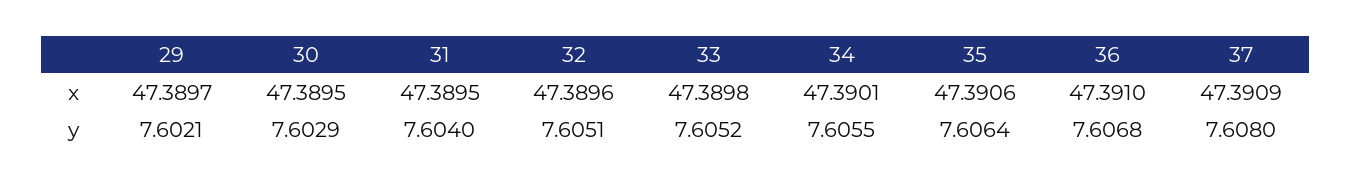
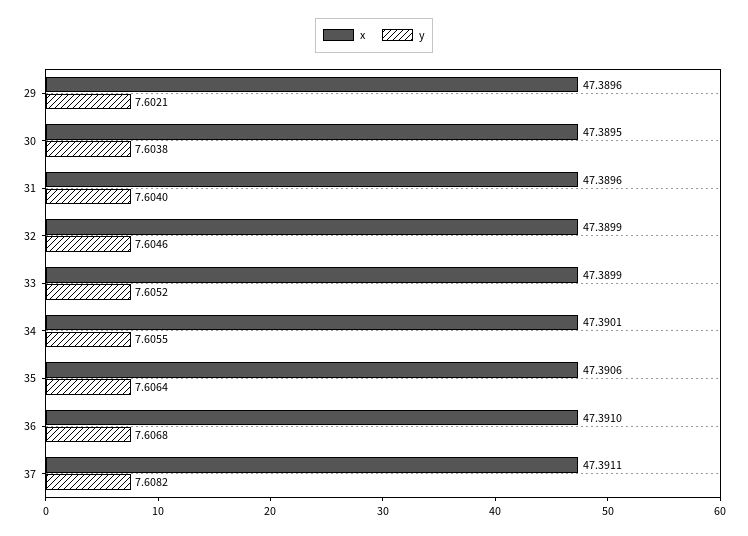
  {
    "x": {
-     "29": 47.3897,
+     "29": 47.3896,
      "30": 47.3895,
-     "31": 47.3895,
+     "31": 47.3896,
-     "32": 47.3896,
+     "32": 47.3899,
-     "33": 47.3898,
+     "33": 47.3899,
      "34": 47.3901,
      "35": 47.3906,
      "36": 47.391,
-     "37": 47.3909
+     "37": 47.3911
    },
    "y": {
      "29": 7.6021,
-     "30": 7.6029,
+     "30": 7.6038,
      "31": 7.604,
-     "32": 7.6051,
+     "32": 7.6046,
      "33": 7.6052,
      "34": 7.6055,
      "35": 7.6064,
      "36": 7.6068,
-     "37": 7.608
+     "37": 7.6082
    }
  }

